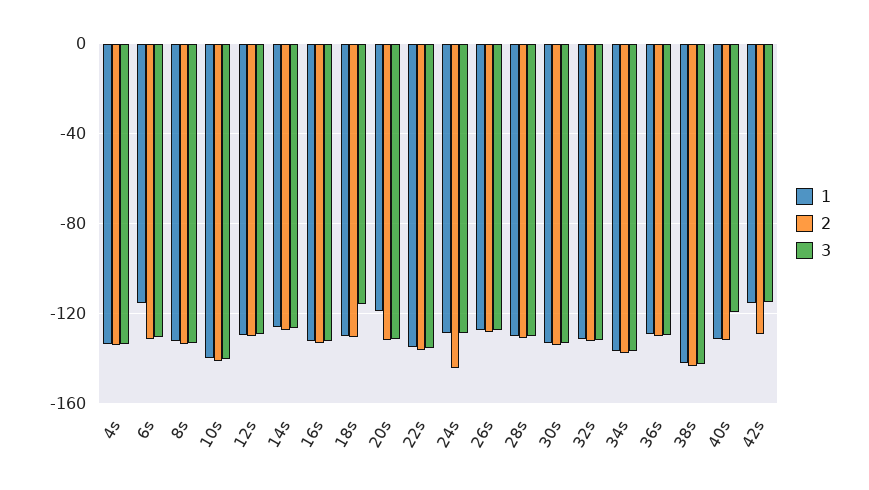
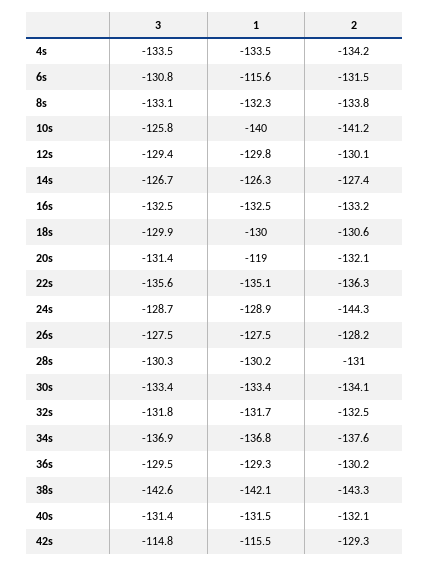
  {
    "1": {
      "4s": -133.5,
      "6s": -115.6,
      "8s": -132.3,
      "10s": -140,
      "12s": -129.8,
      "14s": -126.3,
      "16s": -132.5,
      "18s": -130,
      "20s": -119,
      "22s": -135.1,
      "24s": -128.9,
      "26s": -127.5,
      "28s": -130.2,
      "30s": -133.4,
      "32s": -131.7,
      "34s": -136.8,
      "36s": -129.3,
      "38s": -142.1,
      "40s": -131.5,
      "42s": -115.5
    },
    "2": {
      "4s": -134.2,
      "6s": -131.5,
      "8s": -133.8,
      "10s": -141.2,
      "12s": -130.1,
      "14s": -127.4,
      "16s": -133.2,
      "18s": -130.6,
      "20s": -132.1,
      "22s": -136.3,
      "24s": -144.3,
      "26s": -128.2,
      "28s": -131,
      "30s": -134.1,
      "32s": -132.5,
      "34s": -137.6,
      "36s": -130.2,
      "38s": -143.3,
      "40s": -132.1,
      "42s": -129.3
    },
    "3": {
      "4s": -133.5,
      "6s": -130.8,
      "8s": -133.1,
-     "10s": -140,
+     "10s": -125.8,
      "12s": -129.4,
      "14s": -126.7,
      "16s": -132.5,
-     "18s": -115,
+     "18s": -129.9,
      "20s": -131.4,
      "22s": -135.6,
      "24s": -128.7,
      "26s": -127.5,
      "28s": -130.3,
      "30s": -133.4,
      "32s": -131.8,
      "34s": -136.9,
      "36s": -129.5,
      "38s": -142.6,
-     "40s": -120,
+     "40s": -131.4,
      "42s": -114.8
    }
  }

